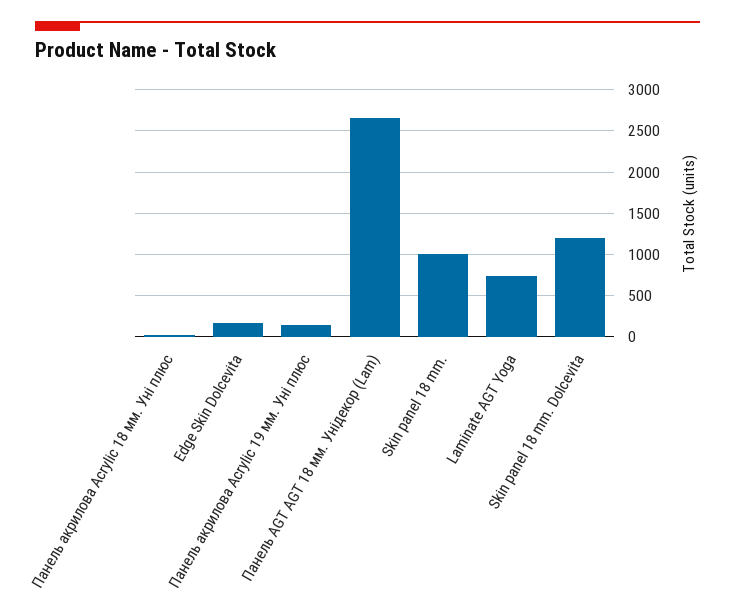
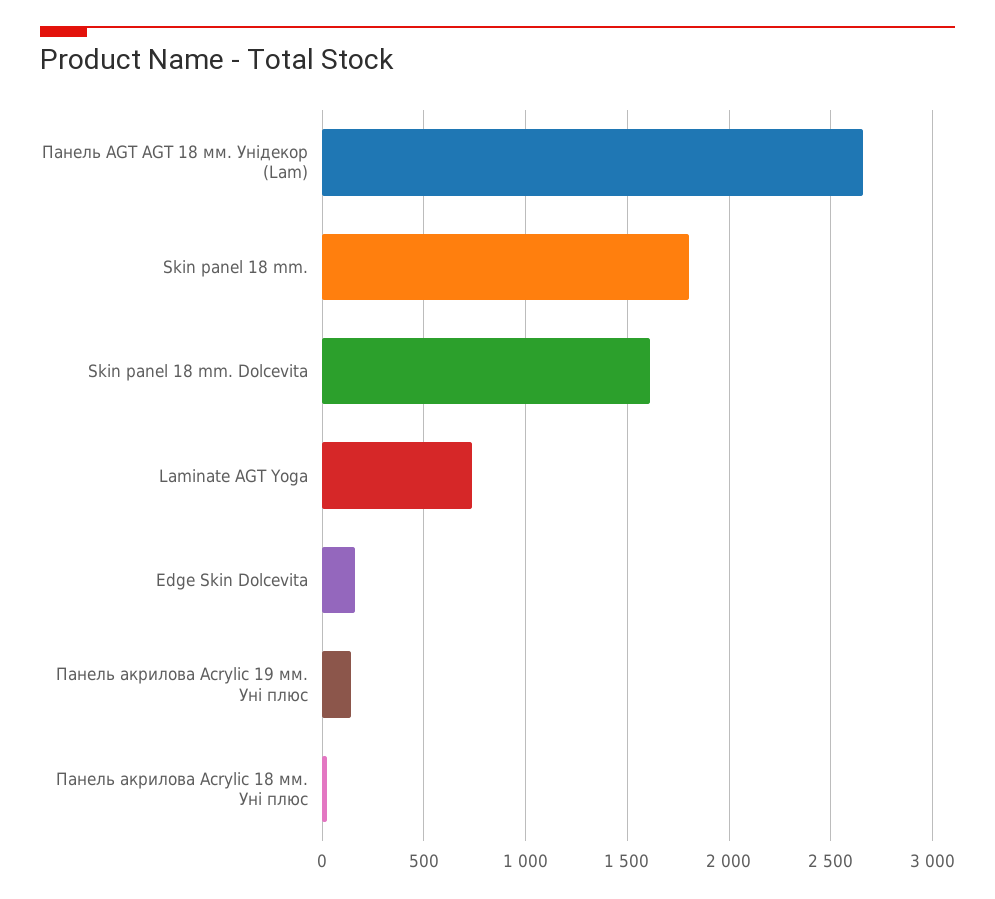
  {
    "Панель акрилова Acrylic 18 мм. Уні плюс": 50,
    "Edge Skin Dolcevita": 150,
    "Панель акрилова Acrylic 19 мм. Уні плюс": 150,
    "Панель AGT AGT 18 мм. Унідекор (Lam)": 2650,
-   "Skin panel 18 mm.": 1000,
+   "Skin panel 18 mm.": 1800,
    "Laminate AGT Yoga": 750,
-   "Skin panel 18 mm. Dolcevita": 1200
+   "Skin panel 18 mm. Dolcevita": 1600
  }

